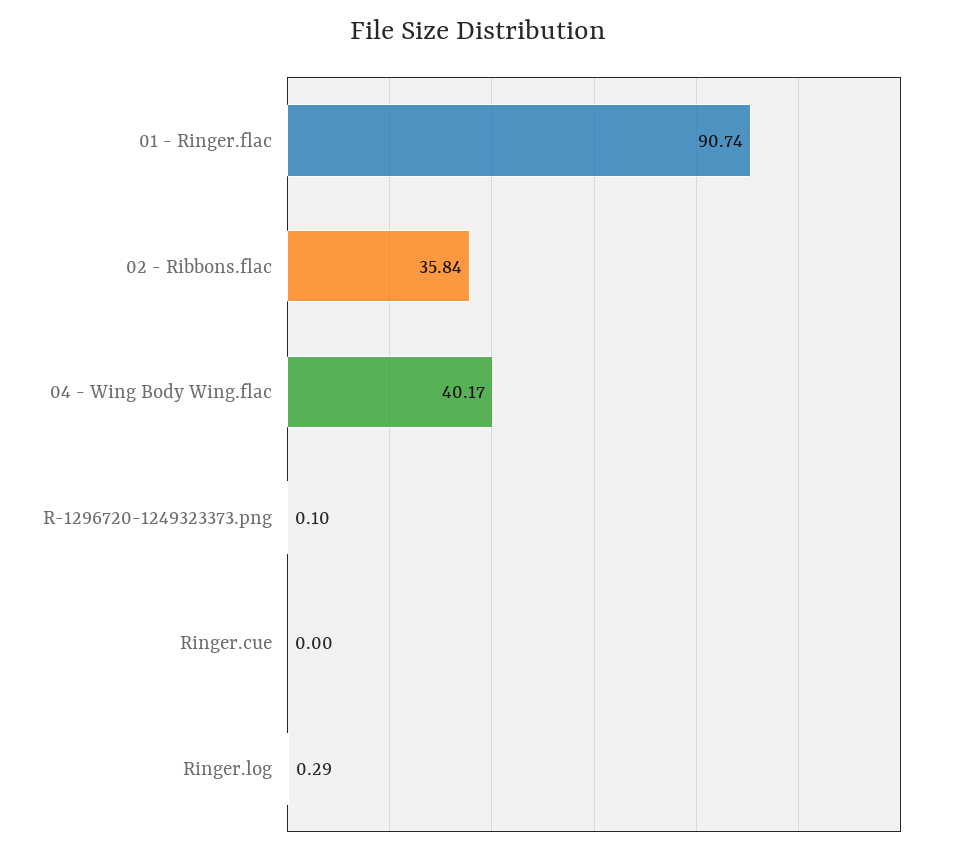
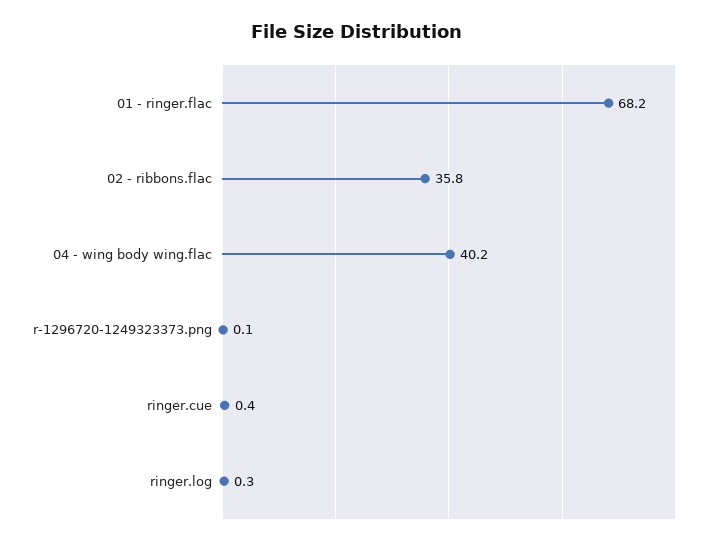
  {
-   "01 - Ringer.flac": 90.74,
+   "01 - Ringer.flac": 68.2,
    "02 - Ribbons.flac": 35.84,
    "04 - Wing Body Wing.flac": 40.17,
    "R-1296720-1249323373.png": 0.1,
-   "Ringer.cue": 0,
+   "Ringer.cue": 0.4,
    "Ringer.log": 0.29
  }

